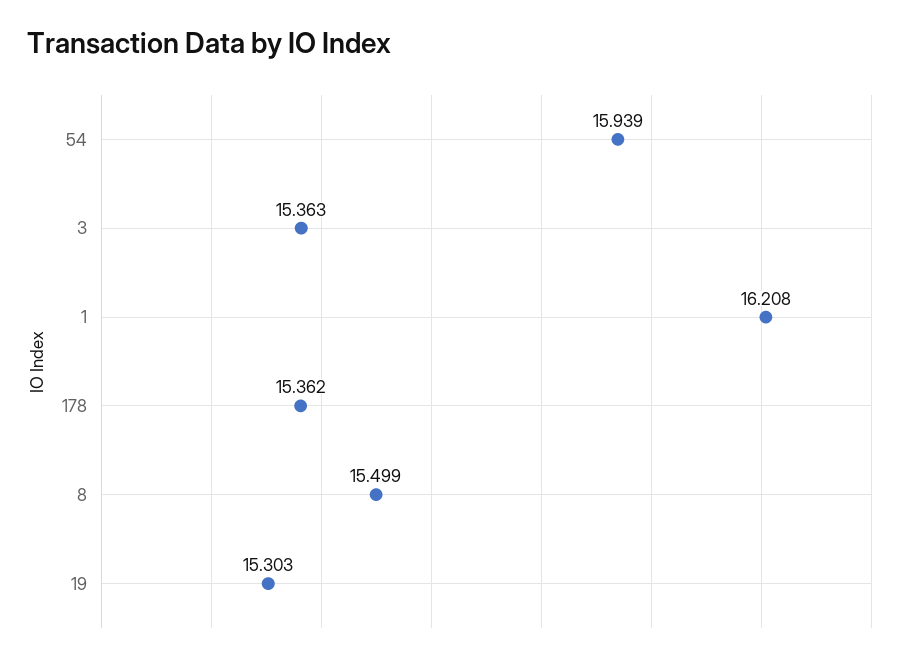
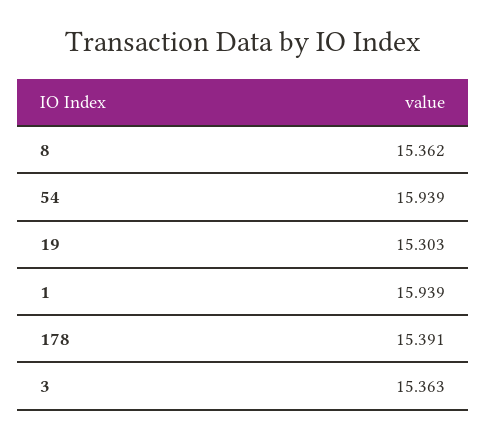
  {
    "54": 15.939,
    "3": 15.363,
-   "1": 16.208,
+   "1": 15.939,
-   "178": 15.362,
+   "178": 15.391,
-   "8": 15.499,
+   "8": 15.362,
    "19": 15.303
  }

